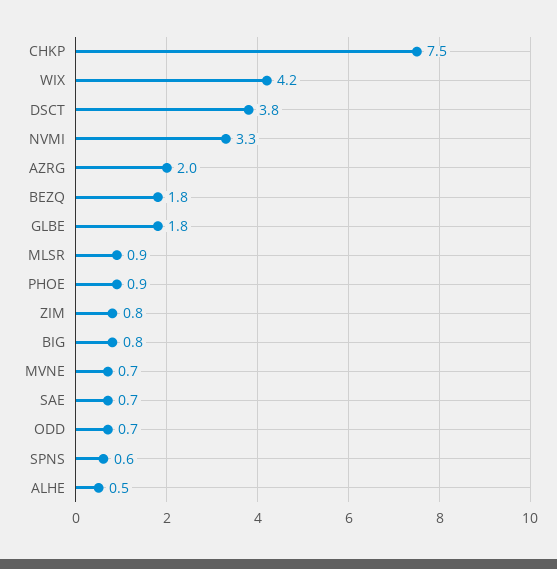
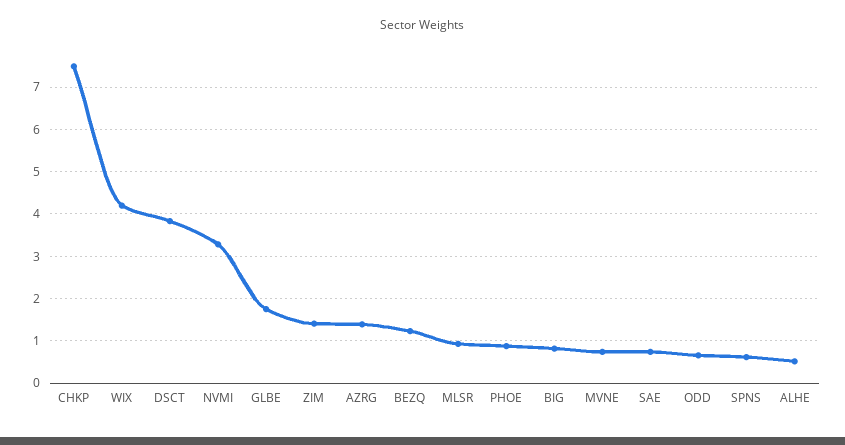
  {
    "CHKP": 7.5,
    "WIX": 4.2,
    "DSCT": 3.8,
    "NVMI": 3.3,
-   "AZRG": 2,
+   "AZRG": 1.4,
-   "BEZQ": 1.8,
+   "BEZQ": 1.2,
    "GLBE": 1.8,
    "MLSR": 0.9,
    "PHOE": 0.9,
-   "ZIM": 0.8,
+   "ZIM": 1.4,
    "BIG": 0.8,
    "MVNE": 0.7,
    "SAE": 0.7,
    "ODD": 0.7,
    "SPNS": 0.6,
    "ALHE": 0.5
  }

